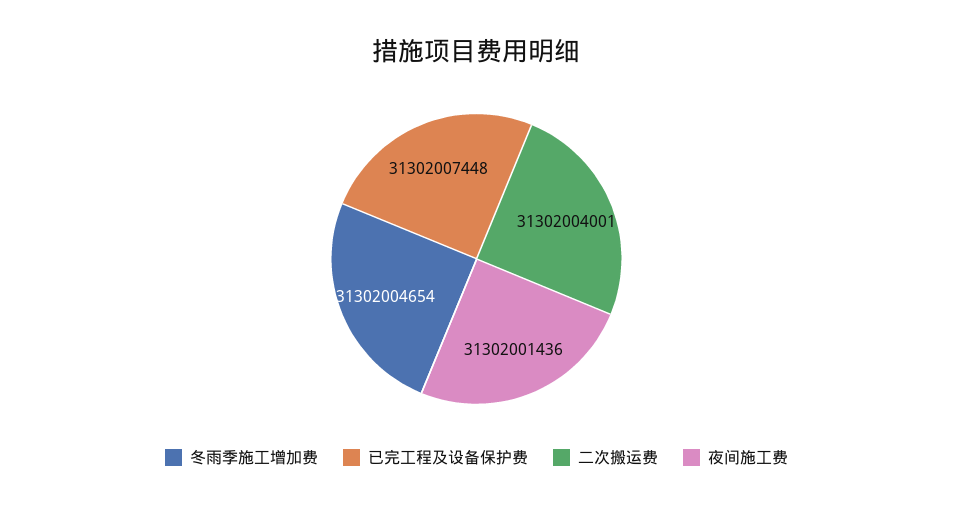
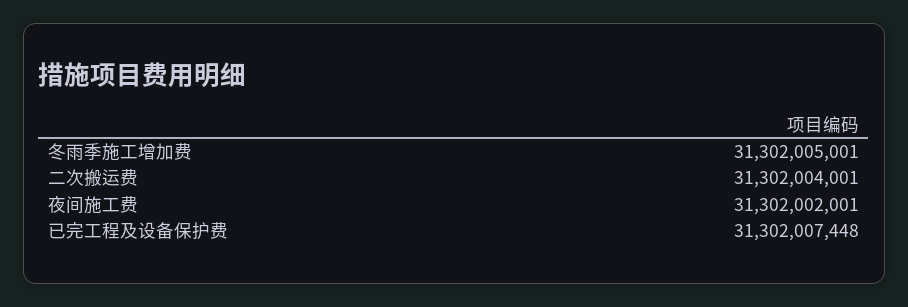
  {
-   "冬雨季施工增加费": 31302004654,
+   "冬雨季施工增加费": 31302005001,
    "已完工程及设备保护费": 31302007448,
    "二次搬运费": 31302004001,
-   "夜间施工费": 31302001436
+   "夜间施工费": 31302002001
  }

